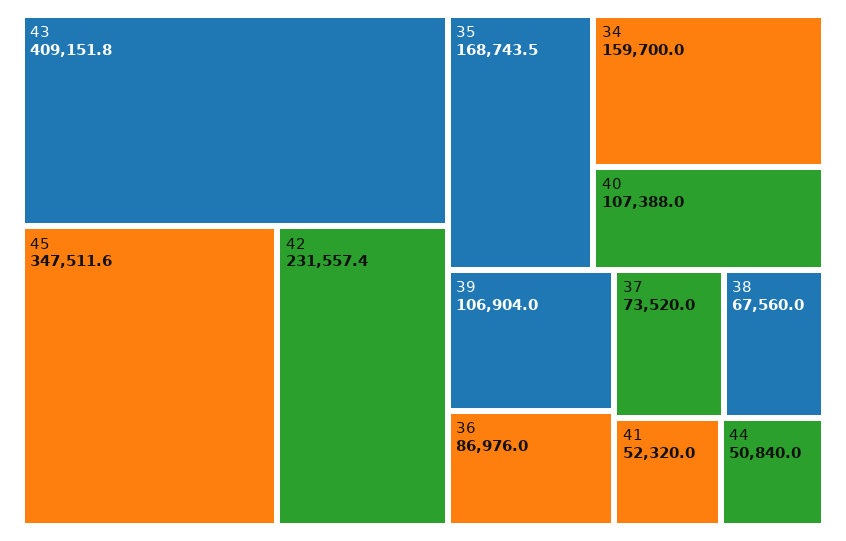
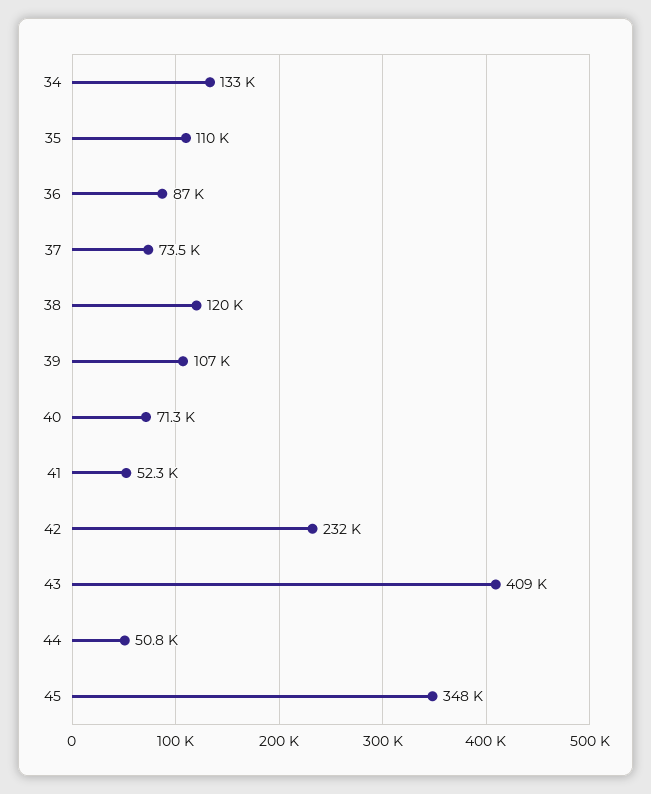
  {
    "43": 409151.8,
    "45": 347511.6,
    "42": 231557.4,
-   "35": 168743.5,
+   "35": 110000,
-   "34": 159700,
+   "34": 133000,
-   "40": 107388,
+   "40": 71300,
    "39": 106904,
    "36": 86976,
    "37": 73520,
-   "38": 67560,
+   "38": 120000,
    "41": 52320,
    "44": 50840
  }

